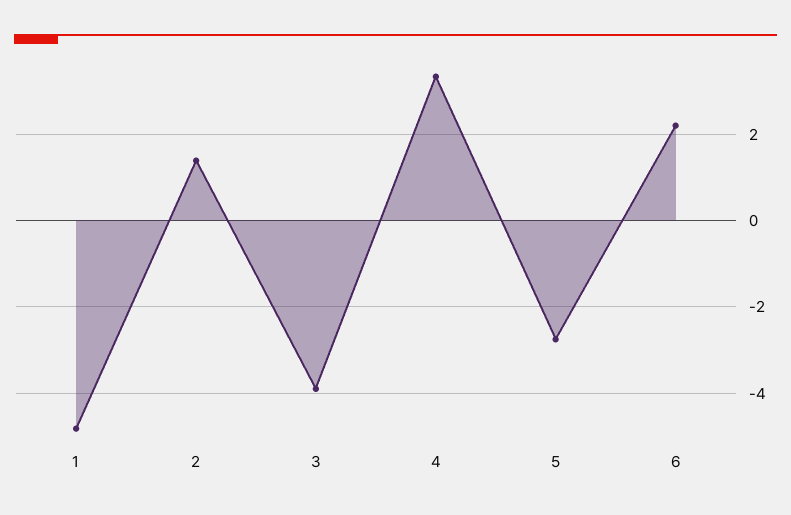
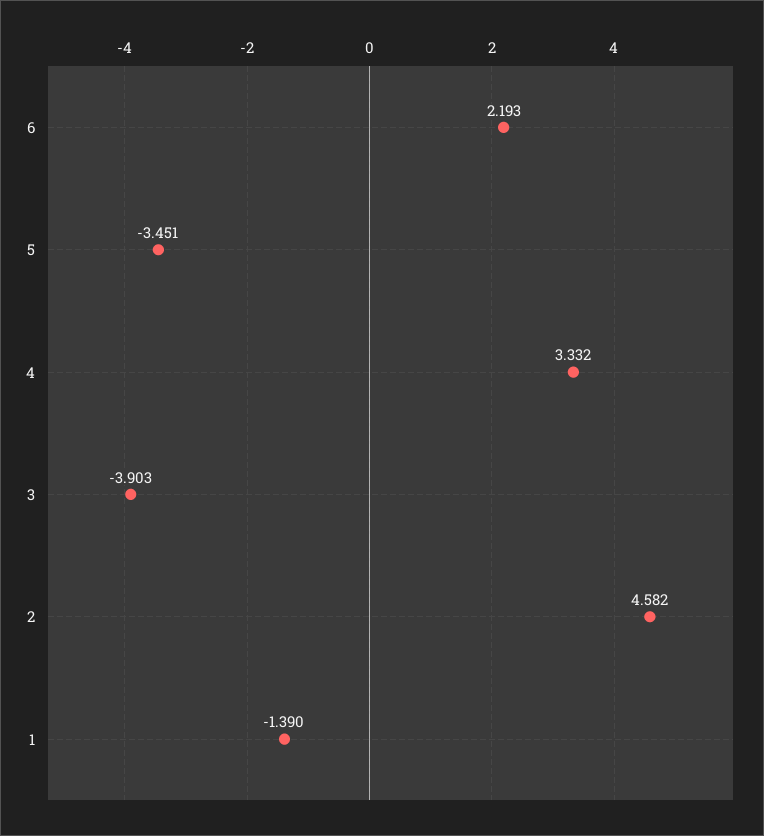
  {
-   "1": -4.8,
+   "1": -1.39,
-   "2": 1.4,
+   "2": 4.582,
    "3": -3.903,
    "4": 3.332,
-   "5": -2.8,
+   "5": -3.451,
    "6": 2.193
  }

